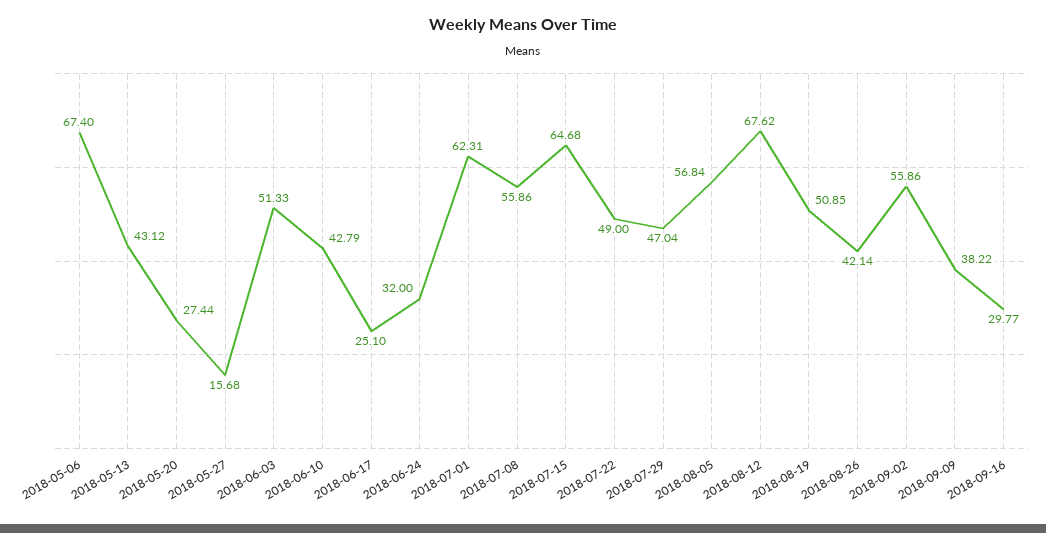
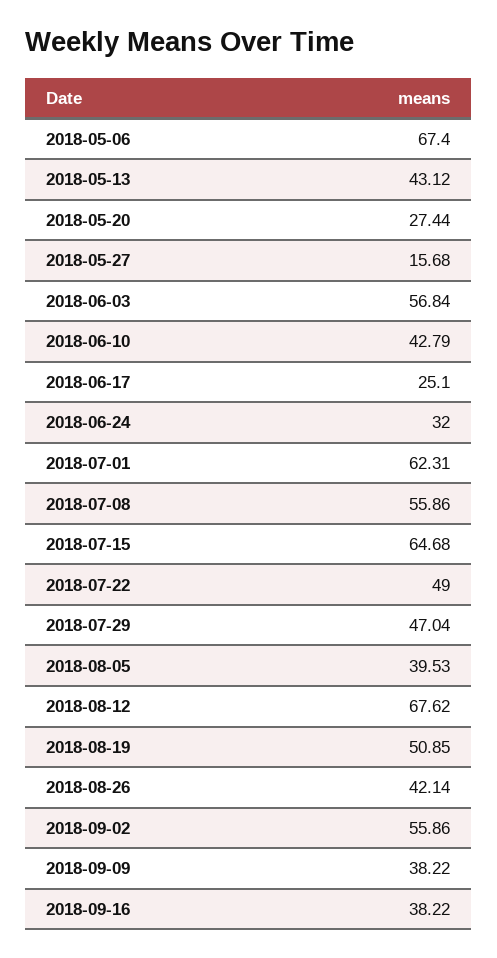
  {
    "2018-05-06": 67.4,
    "2018-05-13": 43.12,
    "2018-05-20": 27.44,
    "2018-05-27": 15.68,
-   "2018-06-03": 51.33,
+   "2018-06-03": 56.84,
    "2018-06-10": 42.79,
    "2018-06-17": 25.1,
    "2018-06-24": 32,
    "2018-07-01": 62.31,
    "2018-07-08": 55.86,
    "2018-07-15": 64.68,
    "2018-07-22": 49,
    "2018-07-29": 47.04,
-   "2018-08-05": 56.84,
+   "2018-08-05": 39.53,
    "2018-08-12": 67.62,
    "2018-08-19": 50.85,
    "2018-08-26": 42.14,
    "2018-09-02": 55.86,
    "2018-09-09": 38.22,
-   "2018-09-16": 29.77
+   "2018-09-16": 38.22
  }

